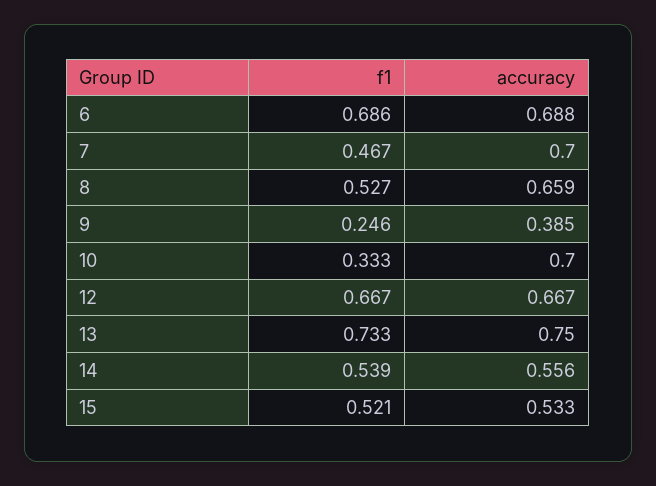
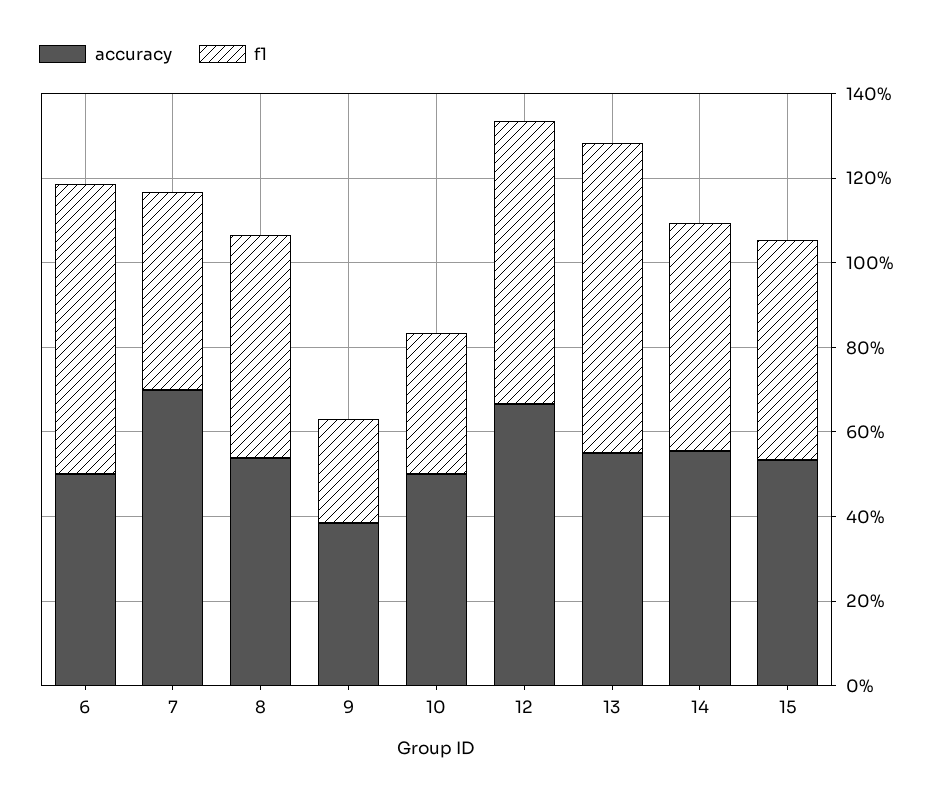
  {
    "f1": {
      "6": 0.686,
      "7": 0.467,
      "8": 0.527,
      "9": 0.246,
      "10": 0.333,
      "12": 0.667,
      "13": 0.733,
      "14": 0.539,
      "15": 0.521
    },
    "accuracy": {
-     "6": 0.688,
+     "6": 0.5,
      "7": 0.7,
-     "8": 0.659,
+     "8": 0.55,
      "9": 0.385,
-     "10": 0.7,
+     "10": 0.5,
      "12": 0.667,
-     "13": 0.75,
+     "13": 0.55,
      "14": 0.556,
      "15": 0.533
    }
  }

